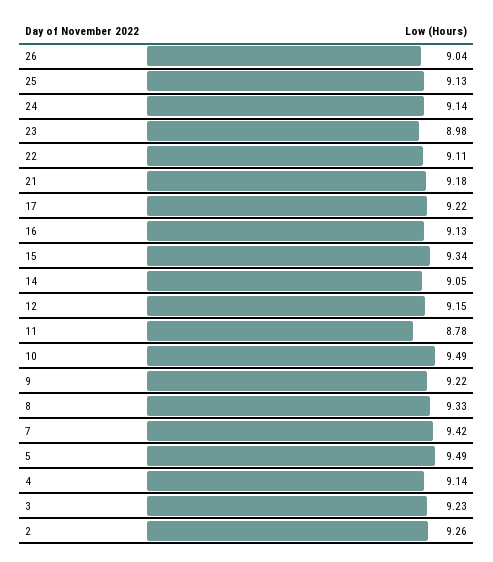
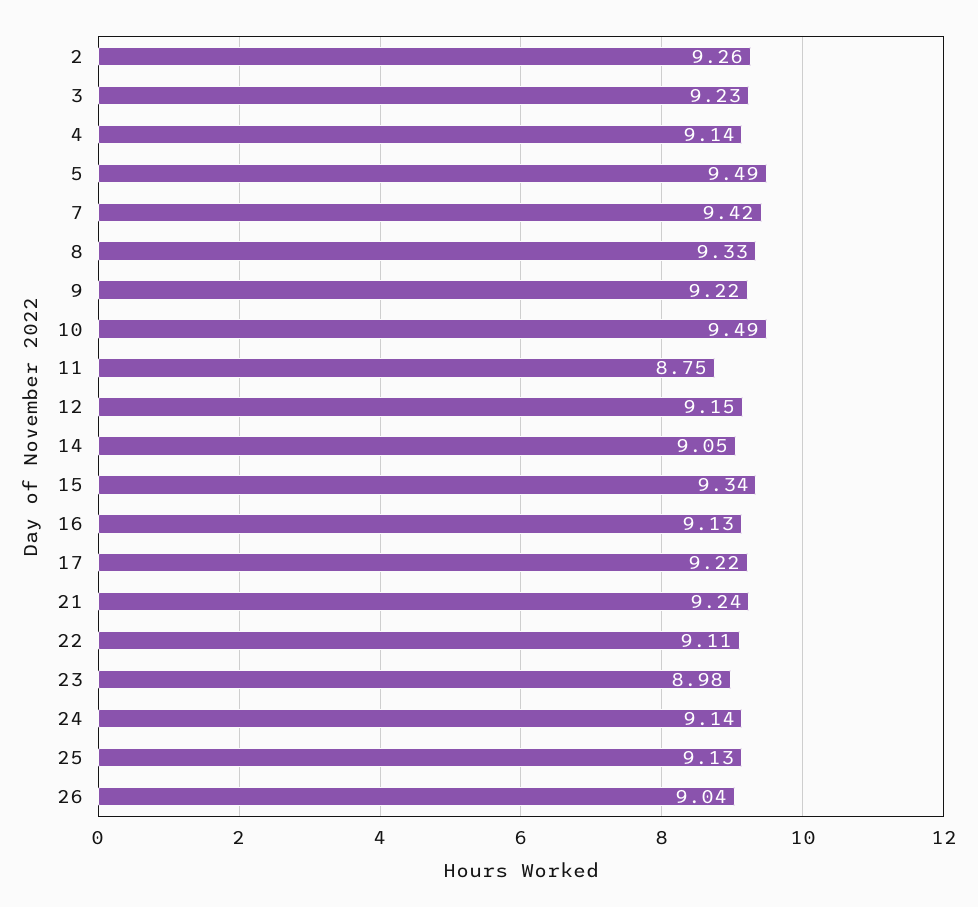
  {
    "26": 9.04,
    "25": 9.13,
    "24": 9.14,
    "23": 8.98,
    "22": 9.11,
-   "21": 9.18,
+   "21": 9.24,
    "17": 9.22,
    "16": 9.13,
    "15": 9.34,
    "14": 9.05,
    "12": 9.15,
-   "11": 8.78,
+   "11": 8.75,
    "10": 9.49,
    "9": 9.22,
    "8": 9.33,
    "7": 9.42,
    "5": 9.49,
    "4": 9.14,
    "3": 9.23,
    "2": 9.26
  }

